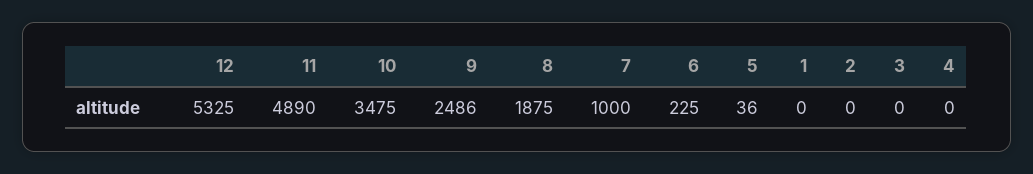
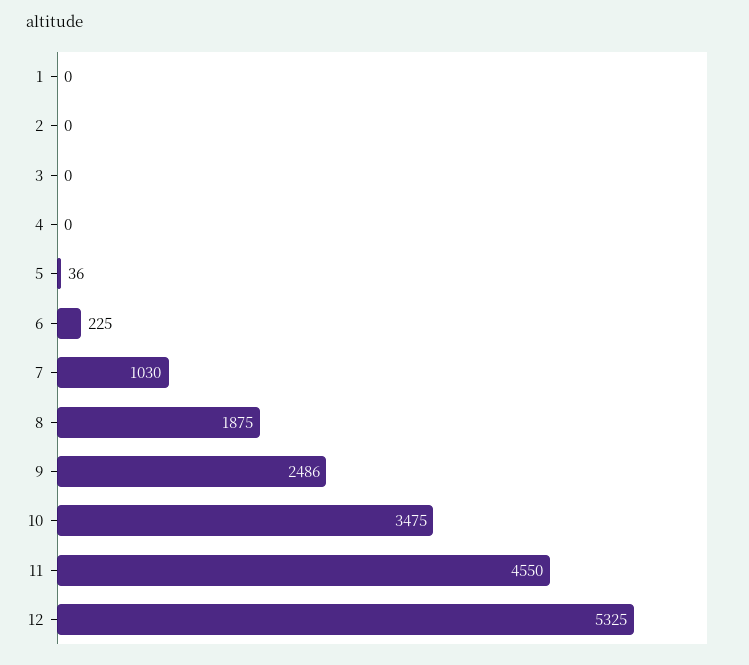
  {
    "12": 5325,
-   "11": 4890,
+   "11": 4550,
    "10": 3475,
    "9": 2486,
    "8": 1875,
-   "7": 1000,
+   "7": 1030,
    "6": 225,
    "5": 36,
    "1": 0,
    "2": 0,
    "3": 0,
    "4": 0
  }

